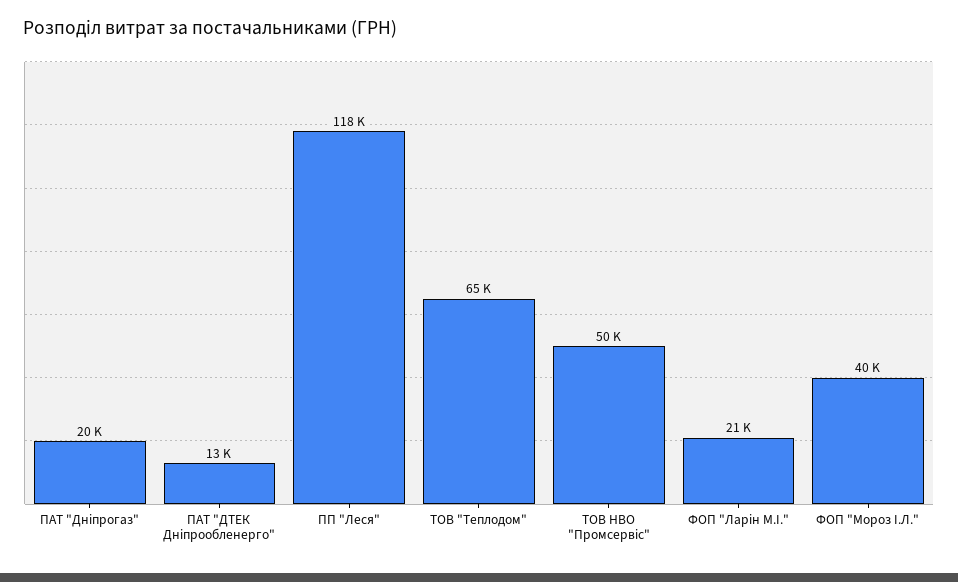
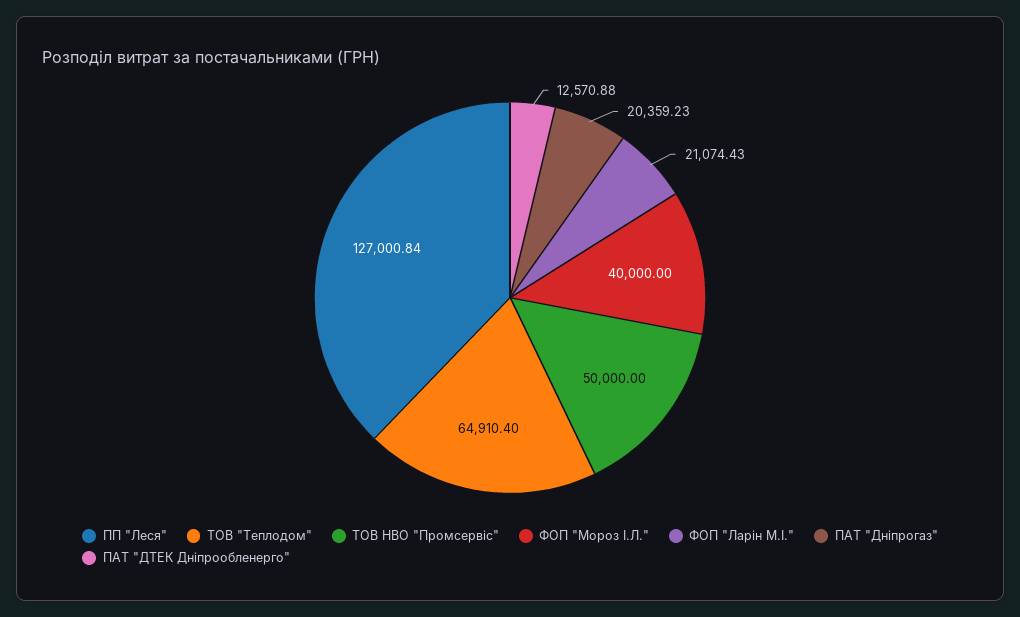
  {
    "ПАТ \"Дніпрогаз\"": 20359.23,
    "ПАТ \"ДТЕК Дніпрообленерго\"": 12570.88,
-   "ПП \"Леся\"": 118000,
+   "ПП \"Леся\"": 127000.84,
    "ТОВ \"Теплодом\"": 64910.4,
    "ТОВ НВО \"Промсервіс\"": 50000,
    "ФОП \"Ларін М.І.\"": 21074.43,
    "ФОП \"Мороз І.Л.\"": 40000
  }

